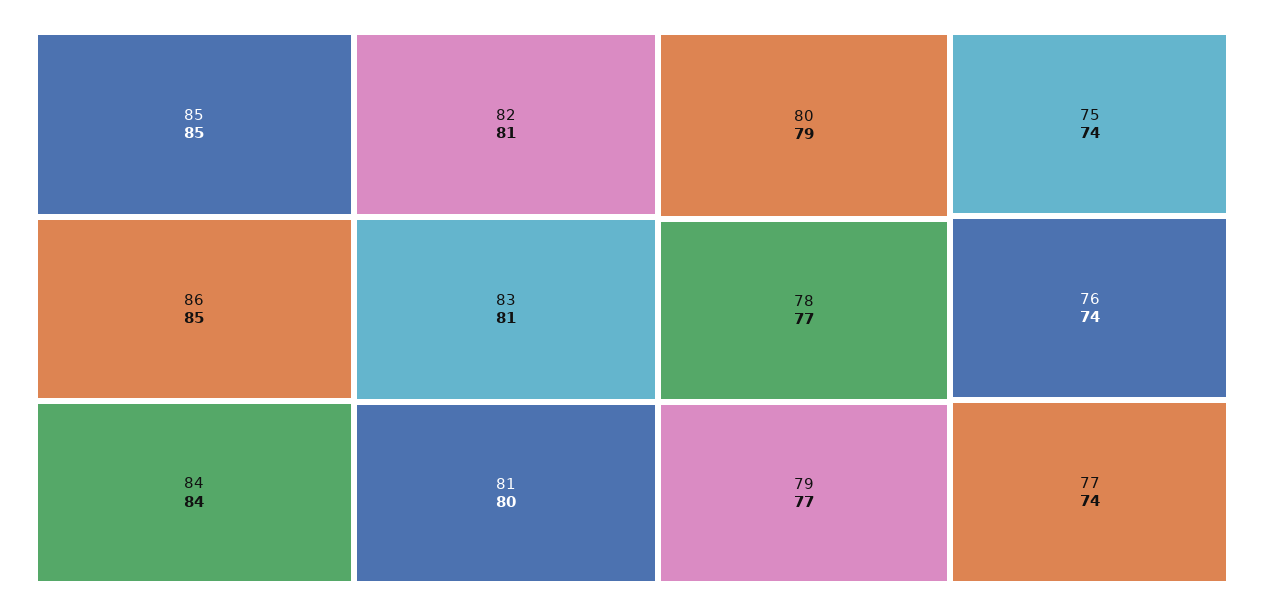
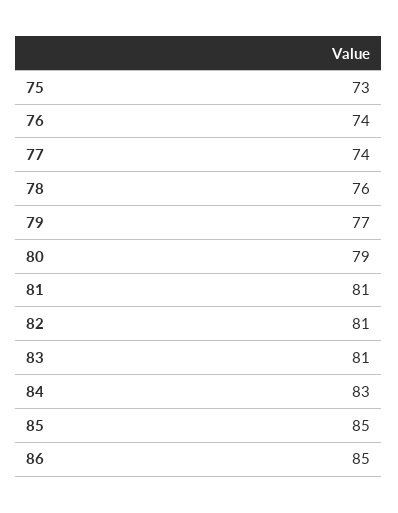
  {
    "85": 85,
    "86": 85,
-   "84": 84,
+   "84": 83,
    "82": 81,
    "83": 81,
-   "81": 80,
+   "81": 81,
    "80": 79,
-   "78": 77,
+   "78": 76,
    "79": 77,
-   "75": 74,
+   "75": 73,
    "76": 74,
    "77": 74
  }

